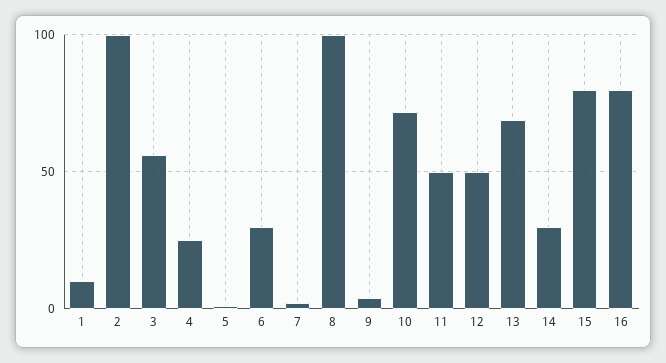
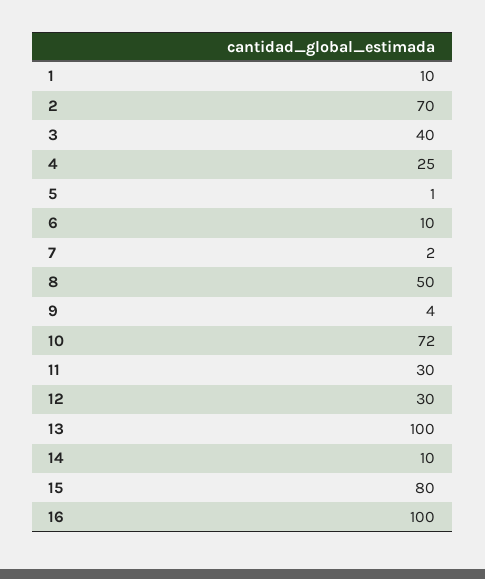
  {
    "1": 10,
-   "2": 100,
+   "2": 70,
-   "3": 55,
+   "3": 40,
    "4": 25,
    "5": 1,
-   "6": 30,
+   "6": 10,
    "7": 2,
-   "8": 100,
+   "8": 50,
    "9": 4,
    "10": 72,
-   "11": 50,
+   "11": 30,
-   "12": 50,
+   "12": 30,
-   "13": 70,
+   "13": 100,
-   "14": 30,
+   "14": 10,
    "15": 80,
-   "16": 80
+   "16": 100
  }

